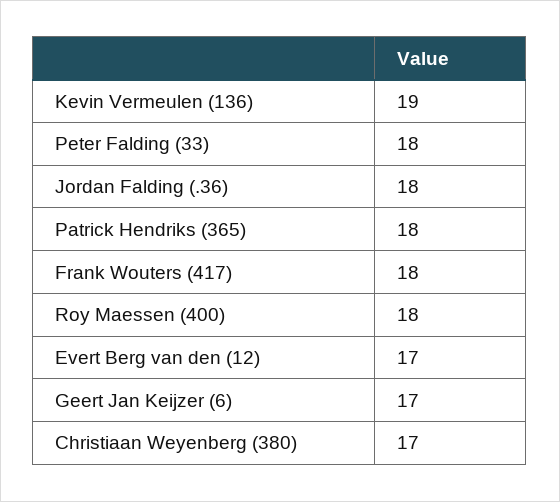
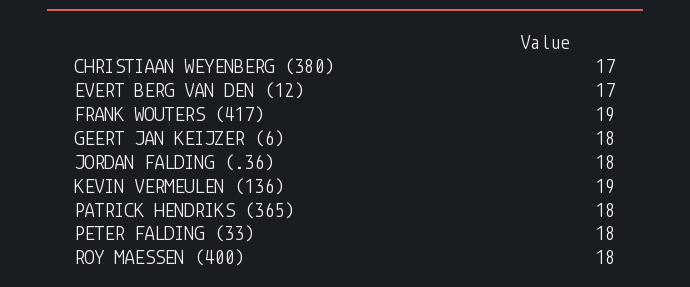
  {
    "Kevin Vermeulen (136)": 19,
    "Peter Falding (33)": 18,
    "Jordan Falding (.36)": 18,
    "Patrick Hendriks (365)": 18,
-   "Frank Wouters (417)": 18,
+   "Frank Wouters (417)": 19,
    "Roy Maessen (400)": 18,
    "Evert Berg van den (12)": 17,
-   "Geert Jan Keijzer (6)": 17,
+   "Geert Jan Keijzer (6)": 18,
    "Christiaan Weyenberg (380)": 17
  }

